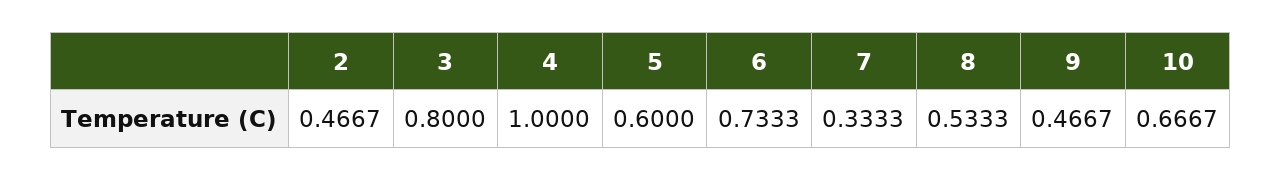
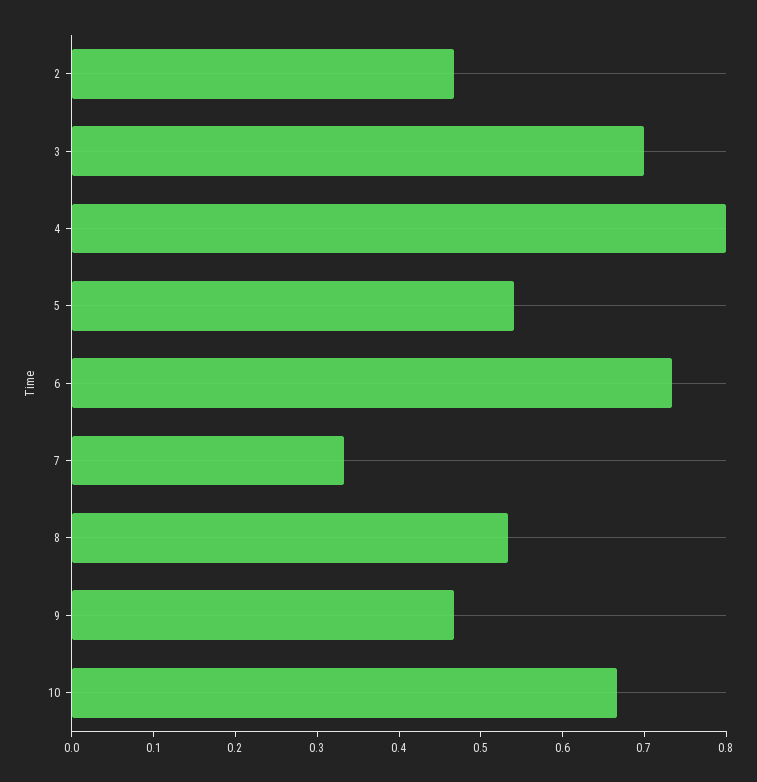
  {
    "2": 0.4667,
-   "3": 0.8,
+   "3": 0.7,
-   "4": 1,
+   "4": 0.8,
-   "5": 0.6,
+   "5": 0.54,
    "6": 0.7333,
    "7": 0.3333,
    "8": 0.5333,
    "9": 0.4667,
    "10": 0.6667
  }

